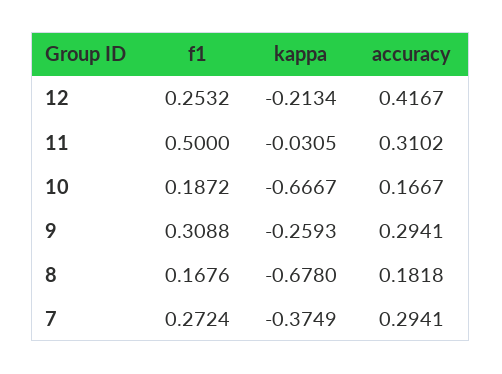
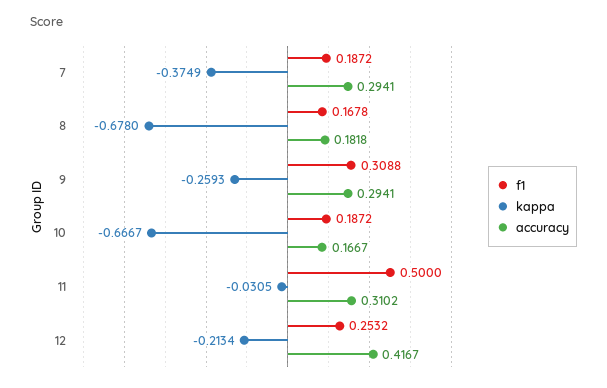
  {
    "f1": {
      "12": 0.2532,
      "11": 0.5,
      "10": 0.1872,
      "9": 0.3088,
-     "8": 0.1676,
+     "8": 0.1678,
-     "7": 0.2724
+     "7": 0.1872
    },
    "kappa": {
      "12": -0.2134,
      "11": -0.0305,
      "10": -0.6667,
      "9": -0.2593,
      "8": -0.678,
      "7": -0.3749
    },
    "accuracy": {
      "12": 0.4167,
      "11": 0.3102,
      "10": 0.1667,
      "9": 0.2941,
      "8": 0.1818,
      "7": 0.2941
    }
  }

